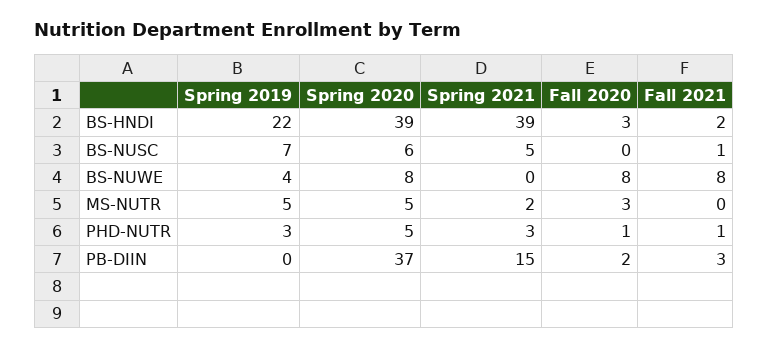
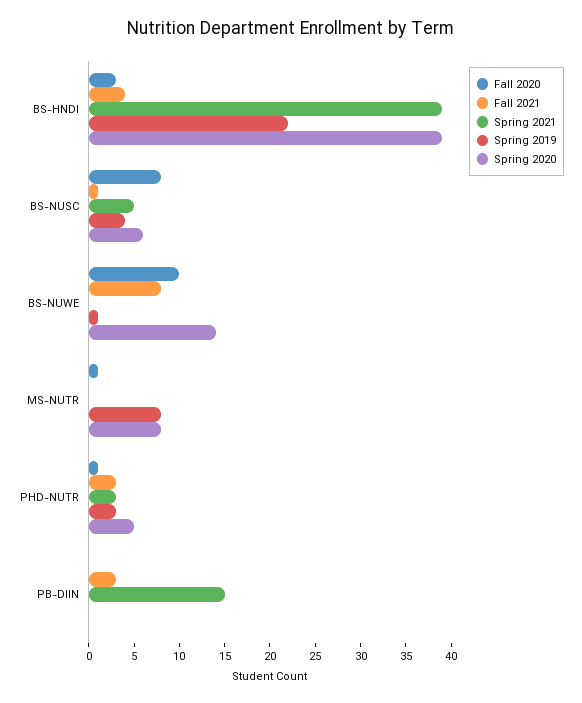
  {
    "Spring 2019": {
      "BS-HNDI": 22,
-     "BS-NUSC": 7,
+     "BS-NUSC": 4,
-     "BS-NUWE": 4,
+     "BS-NUWE": 1,
-     "MS-NUTR": 5,
+     "MS-NUTR": 8,
      "PHD-NUTR": 3,
      "PB-DIIN": 0
    },
    "Spring 2020": {
      "BS-HNDI": 39,
      "BS-NUSC": 6,
-     "BS-NUWE": 8,
+     "BS-NUWE": 14,
-     "MS-NUTR": 5,
+     "MS-NUTR": 8,
      "PHD-NUTR": 5,
-     "PB-DIIN": 37
+     "PB-DIIN": 0
    },
    "Spring 2021": {
      "BS-HNDI": 39,
      "BS-NUSC": 5,
      "BS-NUWE": 0,
-     "MS-NUTR": 2,
+     "MS-NUTR": 0,
      "PHD-NUTR": 3,
      "PB-DIIN": 15
    },
    "Fall 2020": {
      "BS-HNDI": 3,
-     "BS-NUSC": 0,
+     "BS-NUSC": 8,
-     "BS-NUWE": 8,
+     "BS-NUWE": 10,
-     "MS-NUTR": 3,
+     "MS-NUTR": 1,
      "PHD-NUTR": 1,
-     "PB-DIIN": 2
+     "PB-DIIN": 0
    },
    "Fall 2021": {
-     "BS-HNDI": 2,
+     "BS-HNDI": 4,
      "BS-NUSC": 1,
      "BS-NUWE": 8,
      "MS-NUTR": 0,
-     "PHD-NUTR": 1,
+     "PHD-NUTR": 3,
      "PB-DIIN": 3
    }
  }

